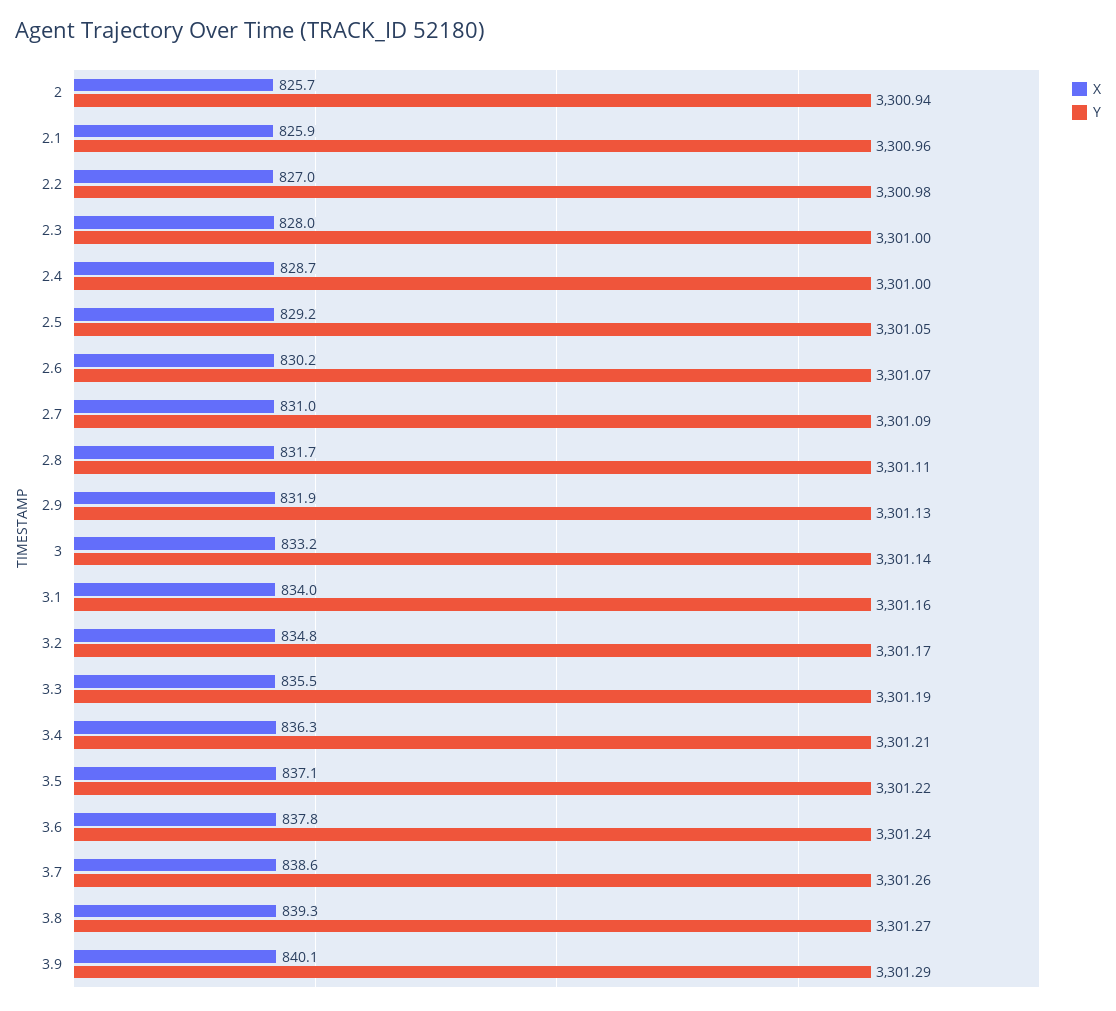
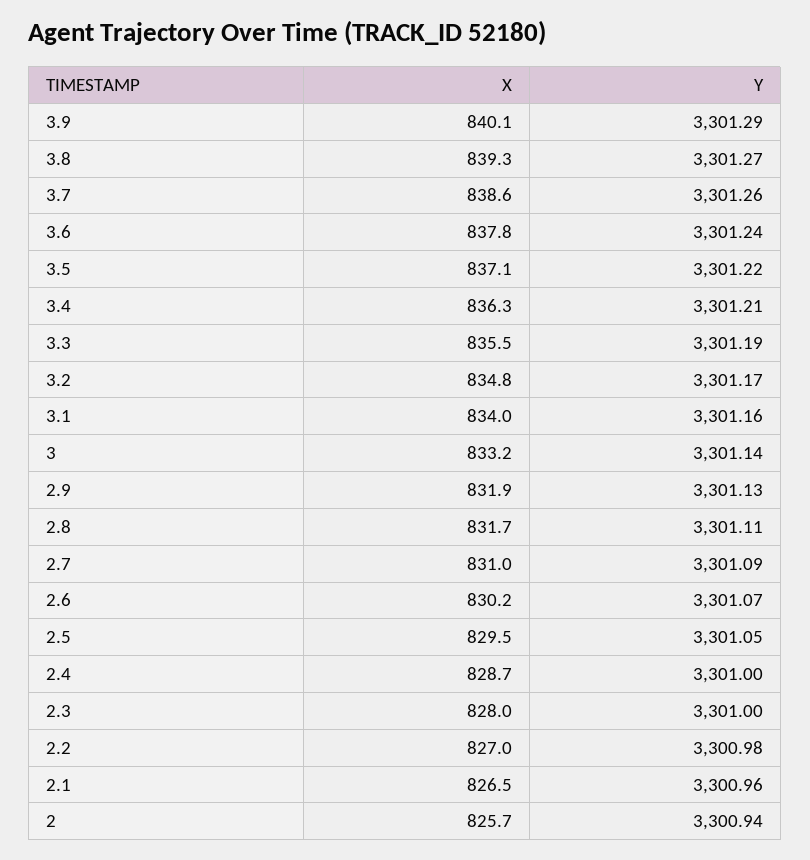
  {
    "X": {
      "2": 825.7,
-     "2.1": 825.9,
+     "2.1": 826.5,
      "2.2": 827,
      "2.3": 828,
      "2.4": 828.7,
-     "2.5": 829.2,
+     "2.5": 829.5,
      "2.6": 830.2,
      "2.7": 831,
      "2.8": 831.7,
      "2.9": 831.9,
      "3": 833.2,
      "3.1": 834,
      "3.2": 834.8,
      "3.3": 835.5,
      "3.4": 836.3,
      "3.5": 837.1,
      "3.6": 837.8,
      "3.7": 838.6,
      "3.8": 839.3,
      "3.9": 840.1
    },
    "Y": {
      "2": 3300.94,
      "2.1": 3300.96,
      "2.2": 3300.98,
      "2.3": 3301,
      "2.4": 3301,
      "2.5": 3301.05,
      "2.6": 3301.07,
      "2.7": 3301.09,
      "2.8": 3301.11,
      "2.9": 3301.13,
      "3": 3301.14,
      "3.1": 3301.16,
      "3.2": 3301.17,
      "3.3": 3301.19,
      "3.4": 3301.21,
      "3.5": 3301.22,
      "3.6": 3301.24,
      "3.7": 3301.26,
      "3.8": 3301.27,
      "3.9": 3301.29
    }
  }

